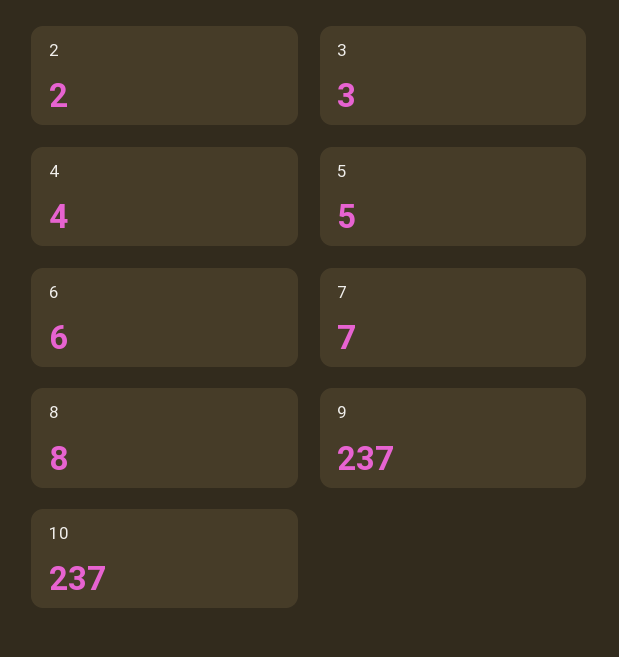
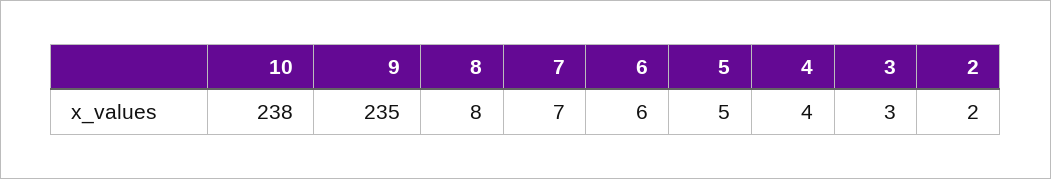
  {
    "2": 2,
    "3": 3,
    "4": 4,
    "5": 5,
    "6": 6,
    "7": 7,
    "8": 8,
-   "9": 237,
+   "9": 235,
-   "10": 237
+   "10": 238
  }

